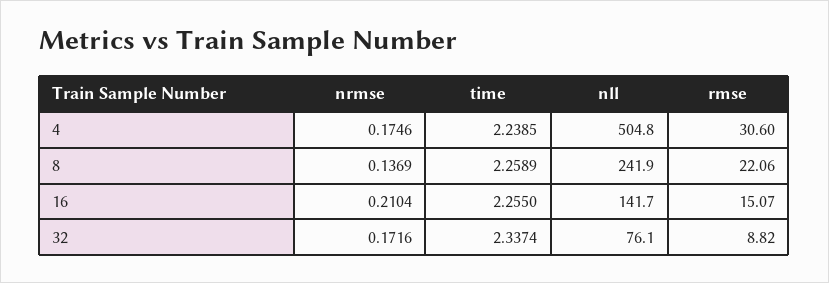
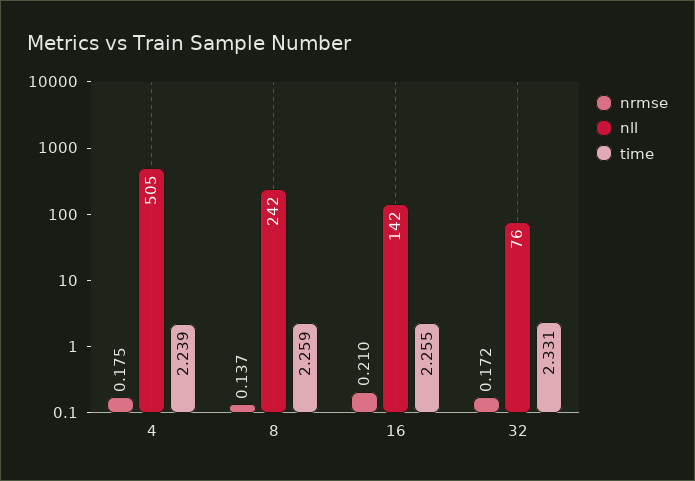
  {
    "nrmse": {
      "4": 0.1746,
      "8": 0.1369,
      "16": 0.2104,
      "32": 0.1716
    },
    "time": {
      "4": 2.2385,
      "8": 2.2589,
      "16": 2.255,
-     "32": 2.3374
+     "32": 2.331
    },
    "nll": {
      "4": 504.8,
      "8": 241.9,
      "16": 141.7,
      "32": 76.1
-   },
+   }
-   "rmse": {
-     "4": 30.6,
-     "8": 22.06,
-     "16": 15.07,
-     "32": 8.82
-   }
  }

